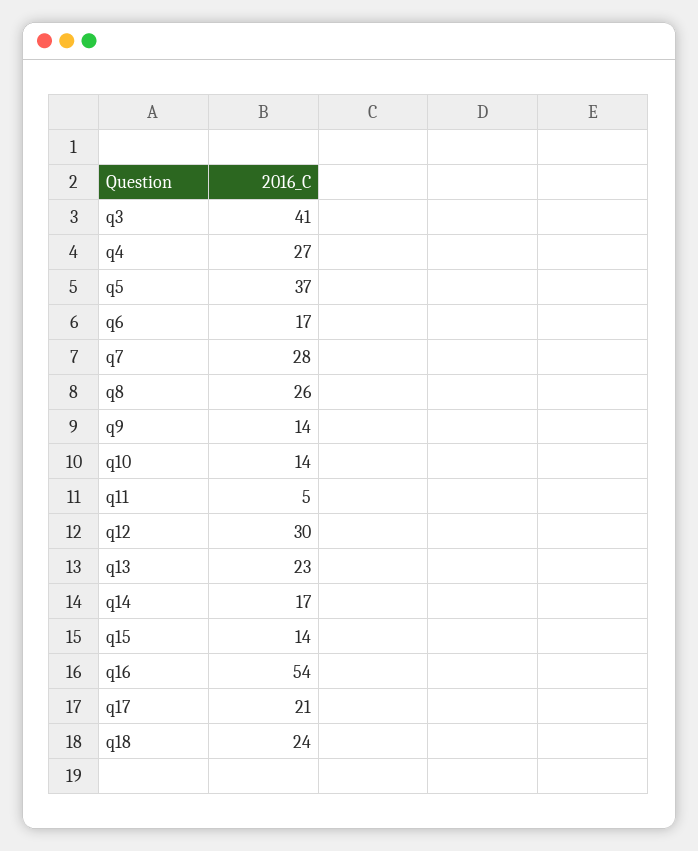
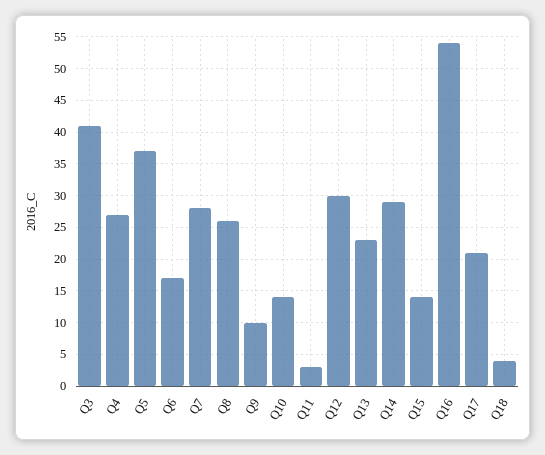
  {
    "q3": 41,
    "q4": 27,
    "q5": 37,
    "q6": 17,
    "q7": 28,
    "q8": 26,
-   "q9": 14,
+   "q9": 10,
    "q10": 14,
-   "q11": 5,
+   "q11": 3,
    "q12": 30,
    "q13": 23,
-   "q14": 17,
+   "q14": 29,
    "q15": 14,
    "q16": 54,
    "q17": 21,
-   "q18": 24
+   "q18": 4
  }

